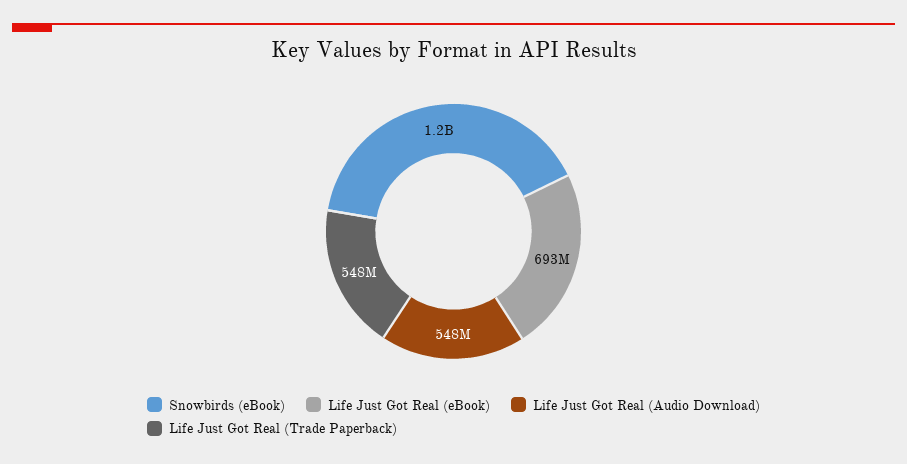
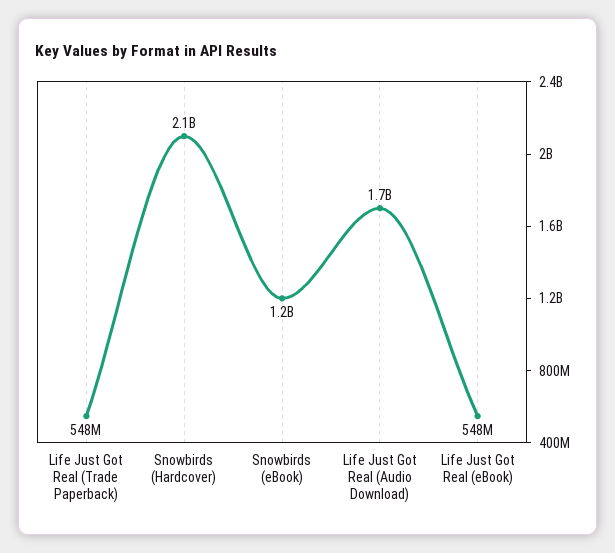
  {
    "Snowbirds (eBook)": 1200000000,
-   "Life Just Got Real (eBook)": 693000000,
+   "Life Just Got Real (eBook)": 548000000,
-   "Life Just Got Real (Audio Download)": 548000000,
+   "Life Just Got Real (Audio Download)": 1700000000,
-   "Life Just Got Real (Trade Paperback)": 548000000
+   "Life Just Got Real (Trade Paperback)": 548000000,
+   "Snowbirds (Hardcover)": 2100000000
  }

